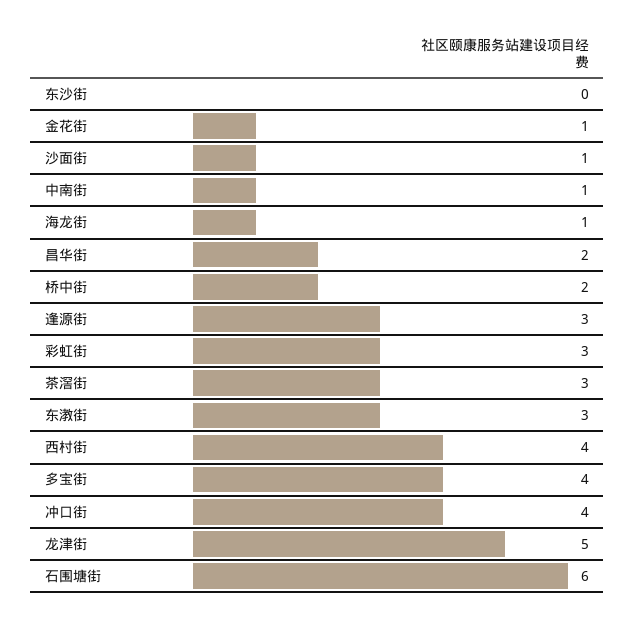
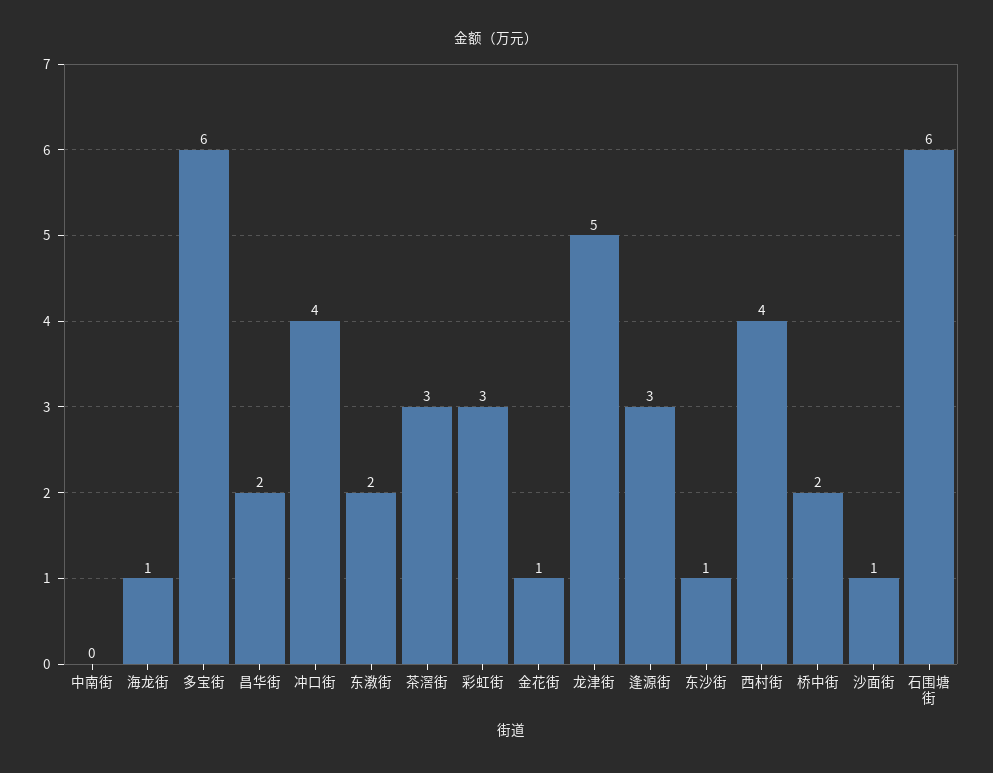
  {
-   "东沙街": 0,
+   "东沙街": 1,
    "金花街": 1,
    "沙面街": 1,
-   "中南街": 1,
+   "中南街": 0,
    "海龙街": 1,
    "昌华街": 2,
    "桥中街": 2,
    "逢源街": 3,
    "彩虹街": 3,
    "茶滘街": 3,
-   "东漖街": 3,
+   "东漖街": 2,
    "西村街": 4,
-   "多宝街": 4,
+   "多宝街": 6,
    "冲口街": 4,
    "龙津街": 5,
    "石围塘街": 6
  }

